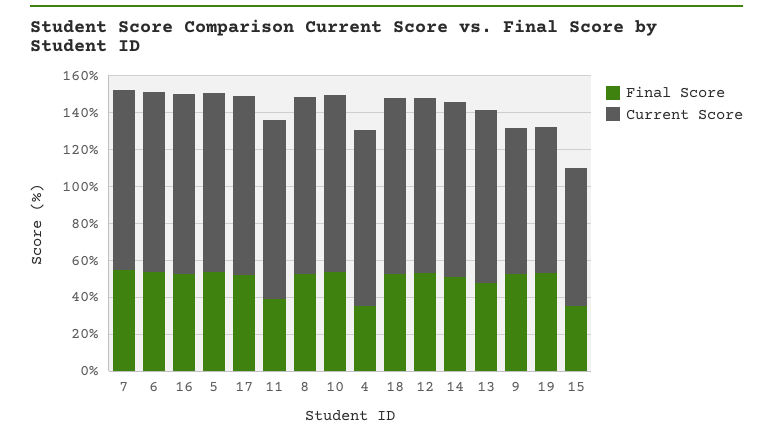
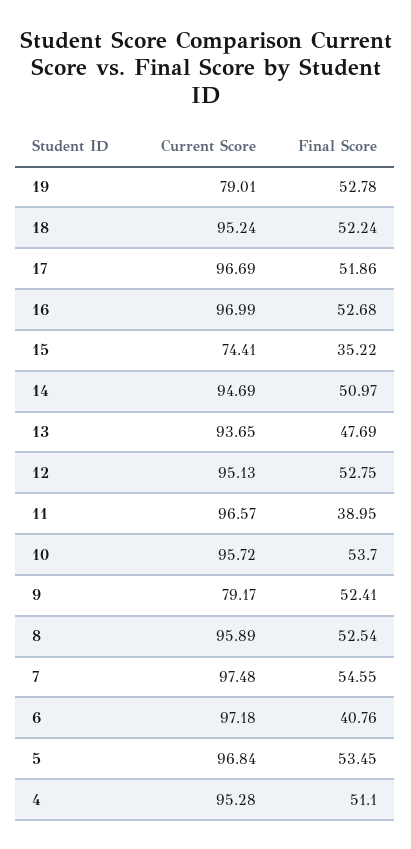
  {
    "Final Score": {
      "7": 54.55,
-     "6": 55,
+     "6": 40.76,
      "16": 52.68,
      "5": 53.45,
      "17": 51.86,
      "11": 38.95,
      "8": 52.54,
      "10": 53.7,
-     "4": 35,
+     "4": 51.1,
      "18": 52.24,
      "12": 52.75,
      "14": 50.97,
      "13": 47.69,
      "9": 52.41,
      "19": 52.78,
      "15": 35.22
    },
    "Current Score": {
      "7": 97.48,
      "6": 97.18,
      "16": 96.99,
      "5": 96.84,
      "17": 96.69,
      "11": 96.57,
      "8": 95.89,
      "10": 95.72,
      "4": 95.28,
      "18": 95.24,
      "12": 95.13,
      "14": 94.69,
      "13": 93.65,
      "9": 79.17,
      "19": 79.01,
      "15": 74.41
    }
  }

